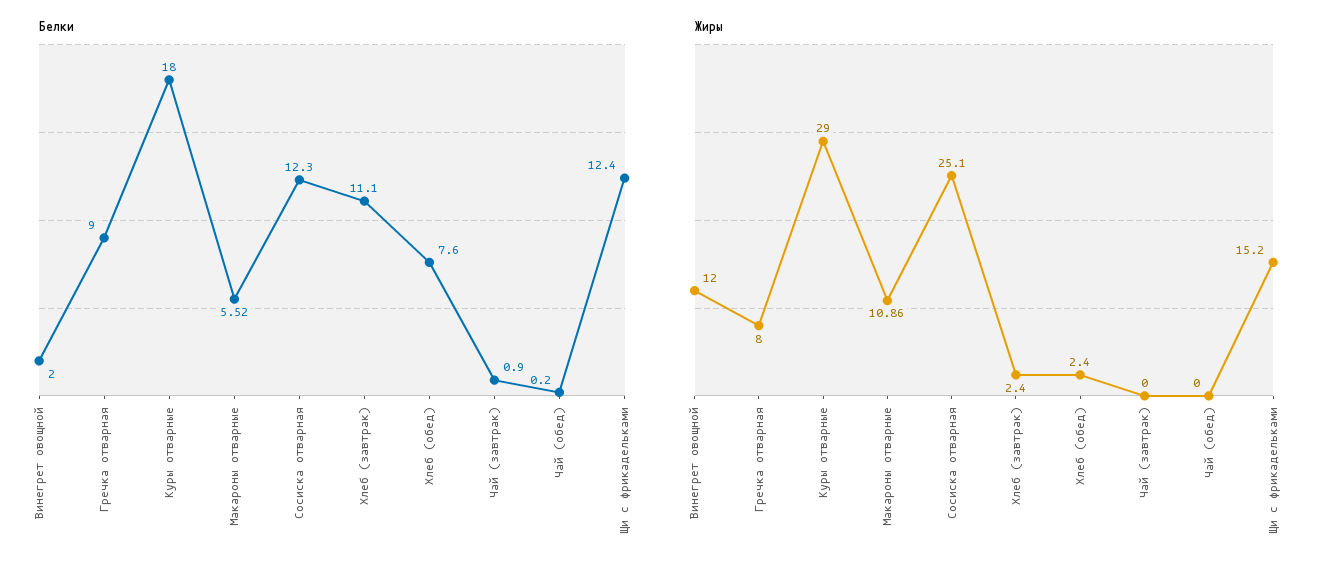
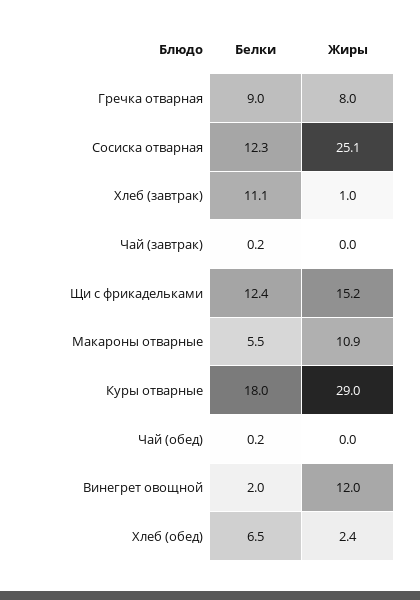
  {
    "Белки": {
      "Винегрет овощной": 2,
      "Гречка отварная": 9,
      "Куры отварные": 18,
      "Макароны отварные": 5.52,
      "Сосиска отварная": 12.3,
      "Хлеб (завтрак)": 11.1,
-     "Хлеб (обед)": 7.6,
+     "Хлеб (обед)": 6.5,
-     "Чай (завтрак)": 0.9,
+     "Чай (завтрак)": 0.2,
      "Чай (обед)": 0.2,
      "Щи с фрикадельками": 12.4
    },
    "Жиры": {
      "Винегрет овощной": 12,
      "Гречка отварная": 8,
      "Куры отварные": 29,
      "Макароны отварные": 10.86,
      "Сосиска отварная": 25.1,
-     "Хлеб (завтрак)": 2.4,
+     "Хлеб (завтрак)": 1,
      "Хлеб (обед)": 2.4,
      "Чай (завтрак)": 0,
      "Чай (обед)": 0,
      "Щи с фрикадельками": 15.2
    }
  }

